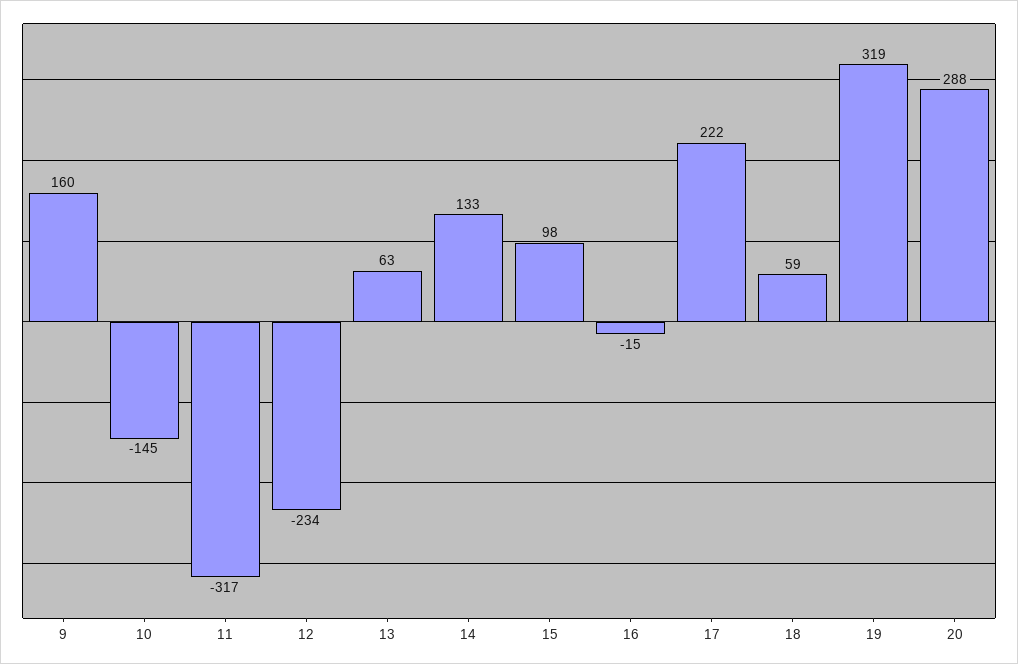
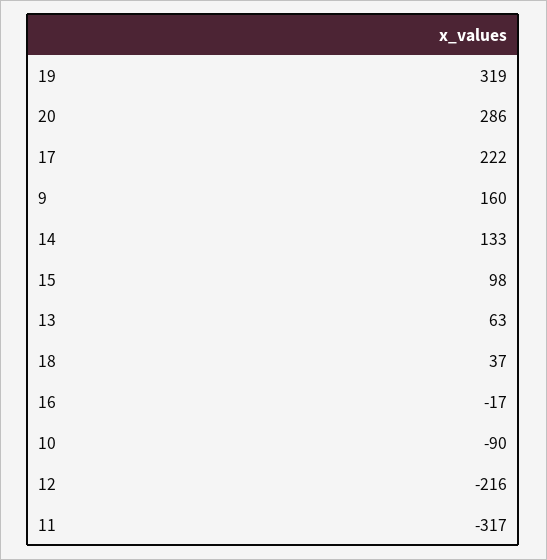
  {
    "9": 160,
-   "10": -145,
+   "10": -90,
    "11": -317,
-   "12": -234,
+   "12": -216,
    "13": 63,
    "14": 133,
    "15": 98,
-   "16": -15,
+   "16": -17,
    "17": 222,
-   "18": 59,
+   "18": 37,
    "19": 319,
-   "20": 288
+   "20": 286
  }

